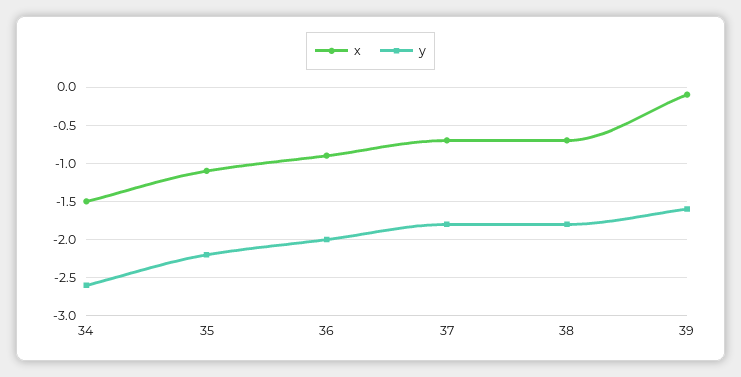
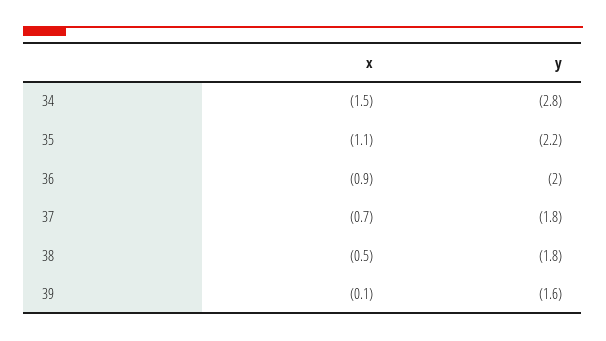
  {
    "x": {
      "34": -1.5,
      "35": -1.1,
      "36": -0.9,
      "37": -0.7,
-     "38": -0.7,
+     "38": -0.5,
      "39": -0.1
    },
    "y": {
-     "34": -2.6,
+     "34": -2.8,
      "35": -2.2,
      "36": -2,
      "37": -1.8,
      "38": -1.8,
      "39": -1.6
    }
  }

